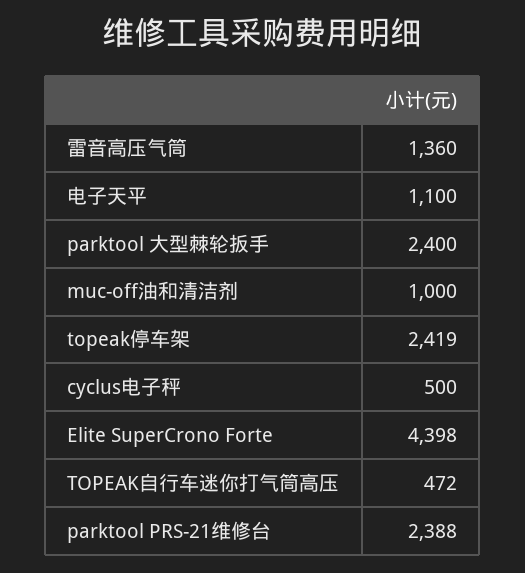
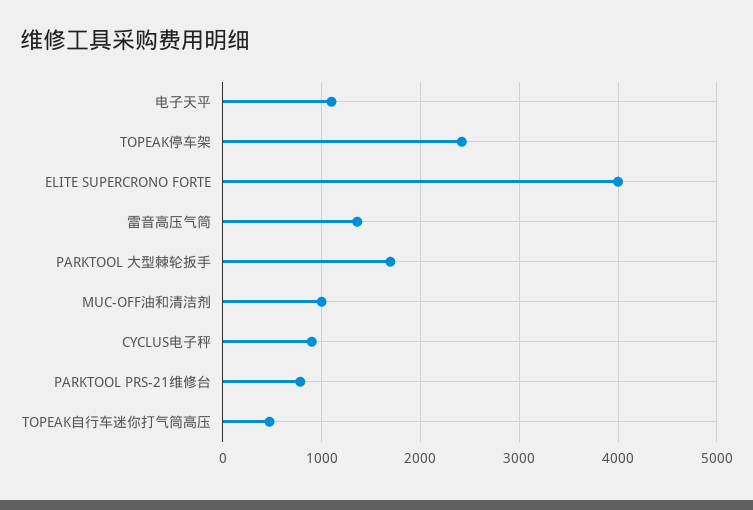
  {
    "雷音高压气筒": 1360,
    "电子天平": 1100,
-   "parktool 大型棘轮扳手": 2400,
+   "parktool 大型棘轮扳手": 1700,
    "muc-off油和清洁剂": 1000,
    "topeak停车架": 2419,
-   "cyclus电子秤": 500,
+   "cyclus电子秤": 900,
-   "Elite SuperCrono Forte": 4398,
+   "Elite SuperCrono Forte": 4000,
    "TOPEAK自行车迷你打气筒高压": 472,
-   "parktool PRS-21维修台": 2388
+   "parktool PRS-21维修台": 800
  }

